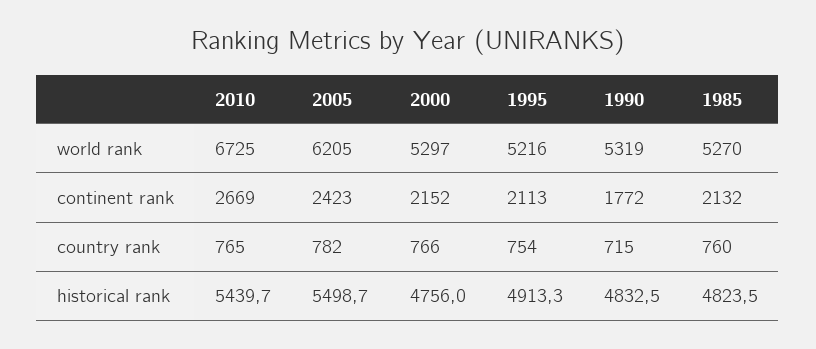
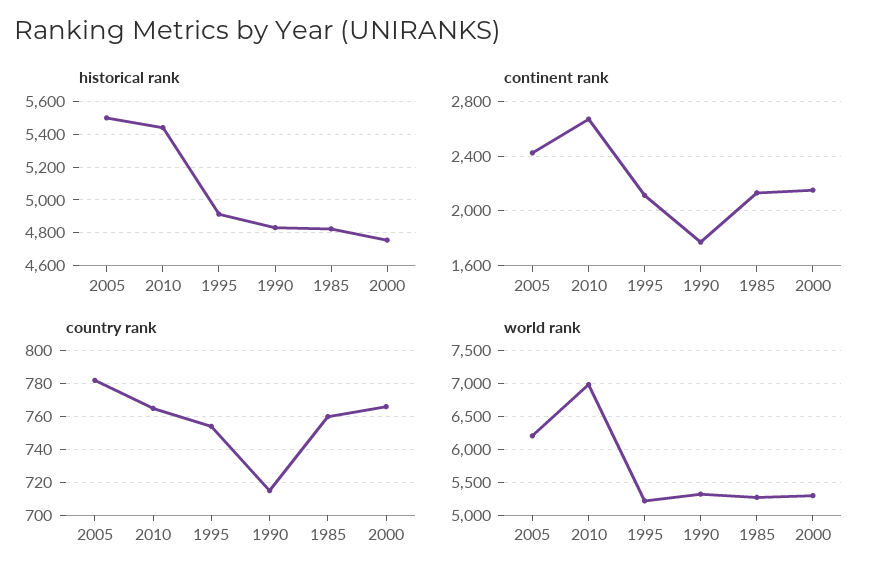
  {
    "world rank": {
-     "2010": 6725,
+     "2010": 7000,
      "2005": 6205,
      "2000": 5297,
      "1995": 5216,
      "1990": 5319,
      "1985": 5270
    },
    "continent rank": {
      "2010": 2669,
      "2005": 2423,
      "2000": 2152,
      "1995": 2113,
      "1990": 1772,
      "1985": 2132
    },
    "country rank": {
      "2010": 765,
      "2005": 782,
      "2000": 766,
      "1995": 754,
      "1990": 715,
      "1985": 760
    },
    "historical rank": {
      "2010": 5439.7,
      "2005": 5498.7,
      "2000": 4756,
      "1995": 4913.3,
      "1990": 4832.5,
      "1985": 4823.5
    }
  }

